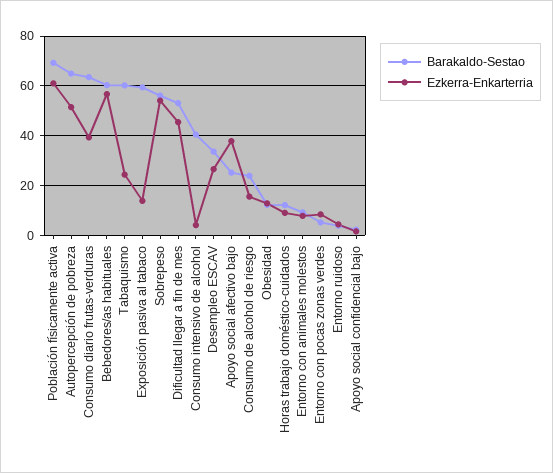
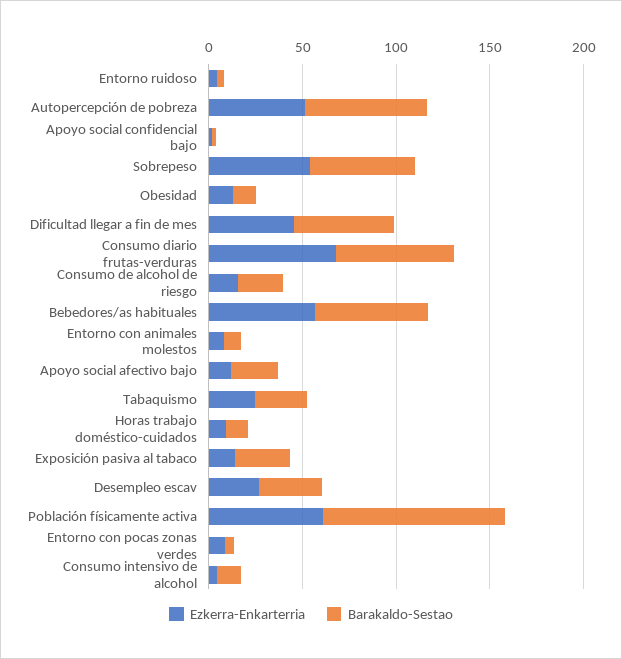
  {
    "Barakaldo-Sestao": {
-     "Población físicamente activa": 70,
+     "Población físicamente activa": 100,
      "Autopercepción de pobreza": 65,
      "Consumo diario frutas-verduras": 62.5,
      "Bebedores/as habituales": 60,
-     "Tabaquismo": 60,
+     "Tabaquismo": 30,
-     "Exposición pasiva al tabaco": 60,
+     "Exposición pasiva al tabaco": 30,
      "Sobrepeso": 55,
      "Dificultad llegar a fin de mes": 52.5,
-     "Consumo intensivo de alcohol": 40,
+     "Consumo intensivo de alcohol": 10,
      "Desempleo ESCAV": 32.5,
      "Apoyo social afectivo bajo": 25,
      "Consumo de alcohol de riesgo": 25,
      "Obesidad": 12.5,
      "Horas trabajo doméstico-cuidados": 12.5,
      "Entorno con animales molestos": 10,
      "Entorno con pocas zonas verdes": 5,
      "Entorno ruidoso": 5,
      "Apoyo social confidencial bajo": 2.5
    },
    "Ezkerra-Enkarterria": {
      "Población físicamente activa": 60,
      "Autopercepción de pobreza": 52.5,
-     "Consumo diario frutas-verduras": 40,
+     "Consumo diario frutas-verduras": 70,
      "Bebedores/as habituales": 57.5,
      "Tabaquismo": 25,
      "Exposición pasiva al tabaco": 15,
      "Sobrepeso": 55,
      "Dificultad llegar a fin de mes": 45,
      "Consumo intensivo de alcohol": 5,
      "Desempleo ESCAV": 27.5,
-     "Apoyo social afectivo bajo": 37.5,
+     "Apoyo social afectivo bajo": 10,
      "Consumo de alcohol de riesgo": 15,
      "Obesidad": 12.5,
      "Horas trabajo doméstico-cuidados": 10,
      "Entorno con animales molestos": 7.5,
      "Entorno con pocas zonas verdes": 7.5,
      "Entorno ruidoso": 5,
      "Apoyo social confidencial bajo": 2.5
    }
  }

